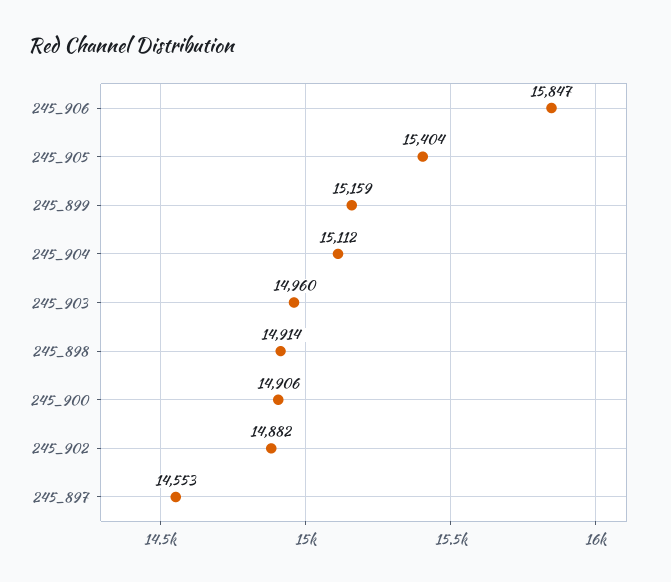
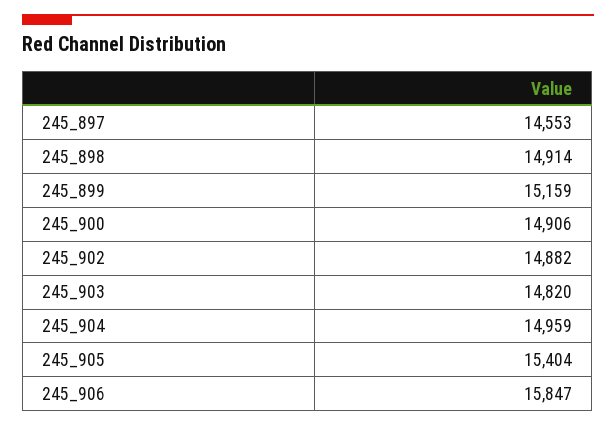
  {
    "245_906": 15847,
    "245_905": 15404,
    "245_899": 15159,
-   "245_904": 15112,
+   "245_904": 14959,
-   "245_903": 14960,
+   "245_903": 14820,
    "245_898": 14914,
    "245_900": 14906,
    "245_902": 14882,
    "245_897": 14553
  }

